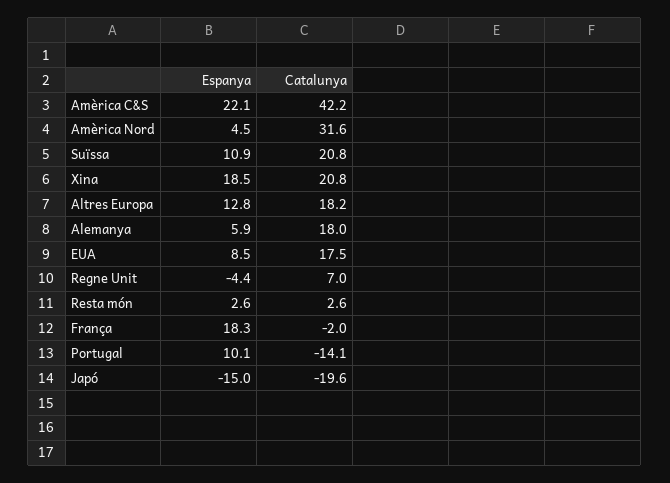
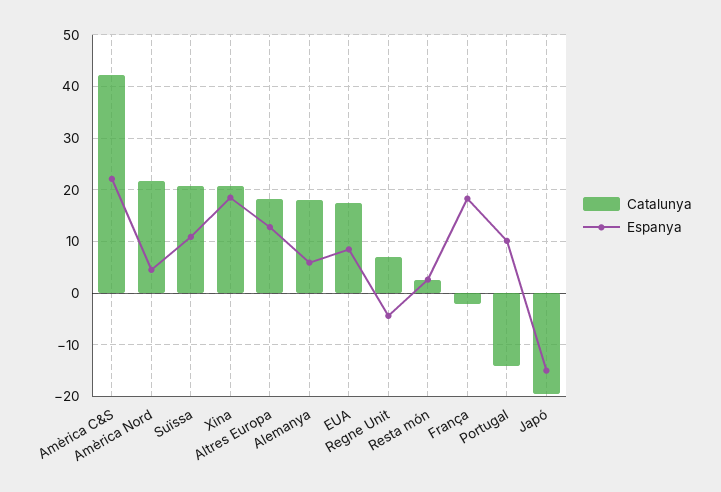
  {
    "Espanya": {
      "Amèrica C&S": 22.1,
      "Amèrica Nord": 4.5,
      "Suïssa": 10.9,
      "Xina": 18.5,
      "Altres Europa": 12.8,
      "Alemanya": 5.9,
      "EUA": 8.5,
      "Regne Unit": -4.4,
      "Resta món": 2.6,
      "França": 18.3,
      "Portugal": 10.1,
      "Japó": -15
    },
    "Catalunya": {
      "Amèrica C&S": 42.2,
-     "Amèrica Nord": 31.6,
+     "Amèrica Nord": 22,
      "Suïssa": 20.8,
      "Xina": 20.8,
      "Altres Europa": 18.2,
      "Alemanya": 18,
      "EUA": 17.5,
      "Regne Unit": 7,
      "Resta món": 2.6,
      "França": -2,
      "Portugal": -14.1,
      "Japó": -19.6
    }
  }

